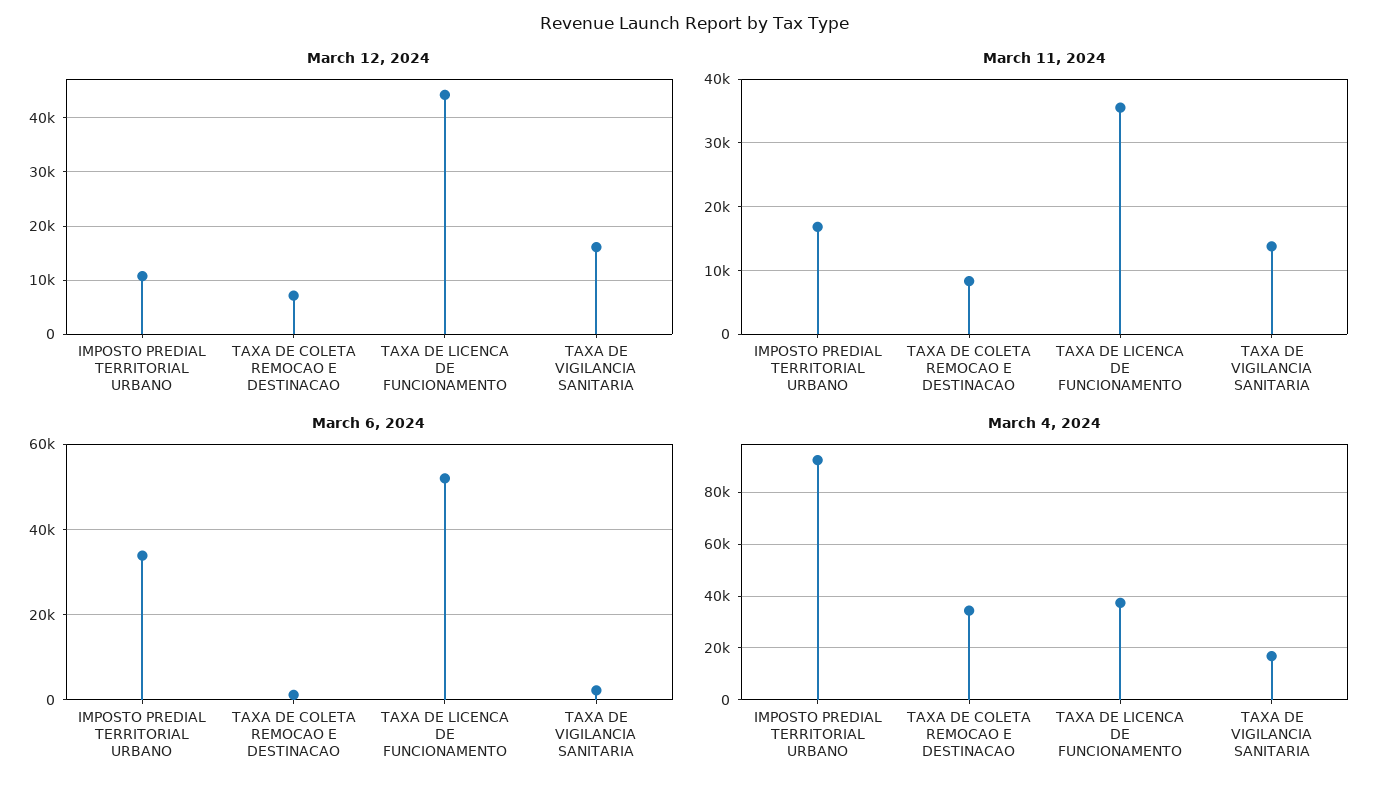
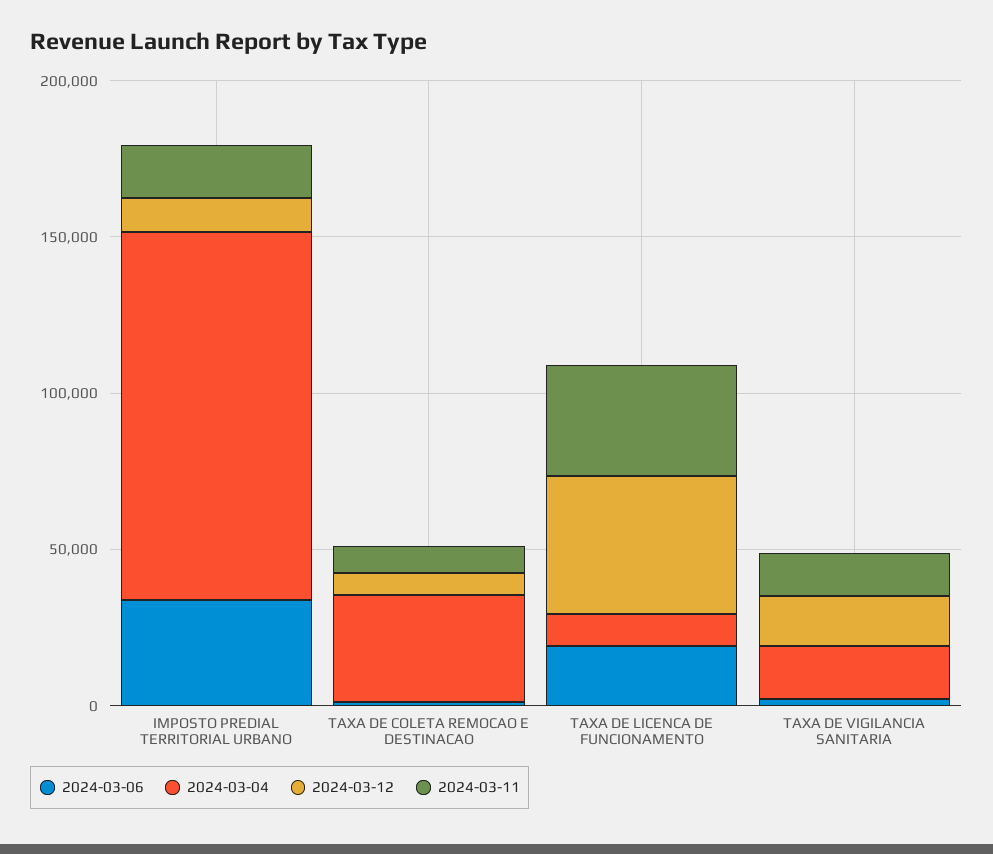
  {
    "March 12, 2024": {
      "IMPOSTO PREDIAL TERRITORIAL URBANO": 10000,
      "TAXA DE COLETA REMOCAO E DESTINACAO": 8000,
      "TAXA DE LICENCA DE FUNCIONAMENTO": 44000,
      "TAXA DE VIGILANCIA SANITARIA": 16000
    },
    "March 11, 2024": {
      "IMPOSTO PREDIAL TERRITORIAL URBANO": 17000,
      "TAXA DE COLETA REMOCAO E DESTINACAO": 8000,
      "TAXA DE LICENCA DE FUNCIONAMENTO": 36000,
      "TAXA DE VIGILANCIA SANITARIA": 14000
    },
    "March 6, 2024": {
      "IMPOSTO PREDIAL TERRITORIAL URBANO": 34000,
      "TAXA DE COLETA REMOCAO E DESTINACAO": 2000,
-     "TAXA DE LICENCA DE FUNCIONAMENTO": 52000,
+     "TAXA DE LICENCA DE FUNCIONAMENTO": 20000,
      "TAXA DE VIGILANCIA SANITARIA": 2000
    },
    "March 4, 2024": {
-     "IMPOSTO PREDIAL TERRITORIAL URBANO": 92500,
+     "IMPOSTO PREDIAL TERRITORIAL URBANO": 120000,
      "TAXA DE COLETA REMOCAO E DESTINACAO": 35000,
-     "TAXA DE LICENCA DE FUNCIONAMENTO": 37500,
+     "TAXA DE LICENCA DE FUNCIONAMENTO": 10000,
      "TAXA DE VIGILANCIA SANITARIA": 17500
    }
  }

